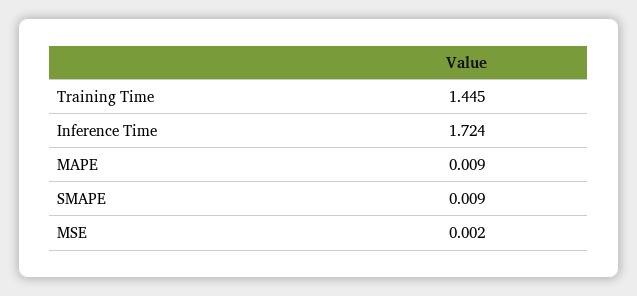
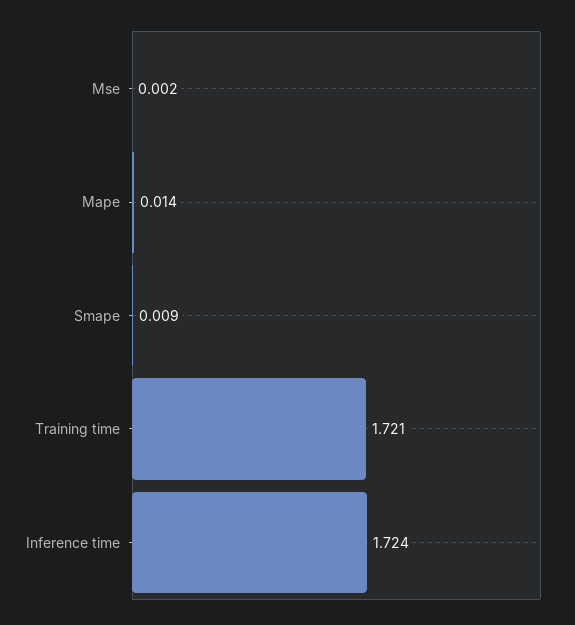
  {
-   "Training Time": 1.445,
+   "Training Time": 1.721,
    "Inference Time": 1.724,
-   "MAPE": 0.009,
+   "MAPE": 0.014,
    "SMAPE": 0.009,
    "MSE": 0.002
  }

